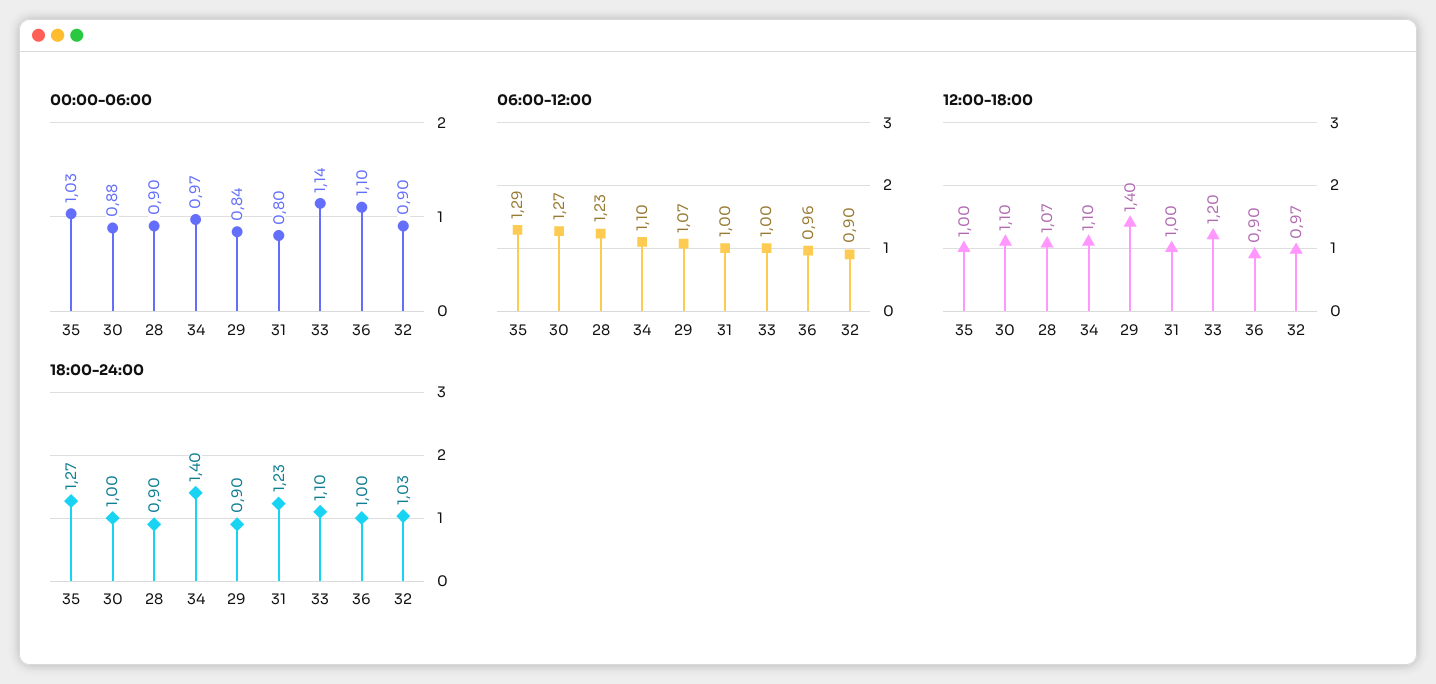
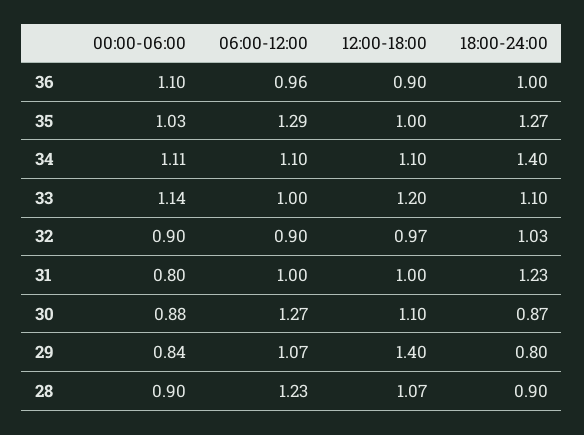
  {
    "00:00-06:00": {
      "35": 1.03,
      "30": 0.88,
      "28": 0.9,
-     "34": 0.97,
+     "34": 1.11,
      "29": 0.84,
      "31": 0.8,
      "33": 1.14,
      "36": 1.1,
      "32": 0.9
    },
    "06:00-12:00": {
      "35": 1.29,
      "30": 1.27,
      "28": 1.23,
      "34": 1.1,
      "29": 1.07,
      "31": 1,
      "33": 1,
      "36": 0.96,
      "32": 0.9
    },
    "12:00-18:00": {
      "35": 1,
      "30": 1.1,
      "28": 1.07,
      "34": 1.1,
      "29": 1.4,
      "31": 1,
      "33": 1.2,
      "36": 0.9,
      "32": 0.97
    },
    "18:00-24:00": {
      "35": 1.27,
-     "30": 1,
+     "30": 0.87,
      "28": 0.9,
      "34": 1.4,
-     "29": 0.9,
+     "29": 0.8,
      "31": 1.23,
      "33": 1.1,
      "36": 1,
      "32": 1.03
    }
  }

